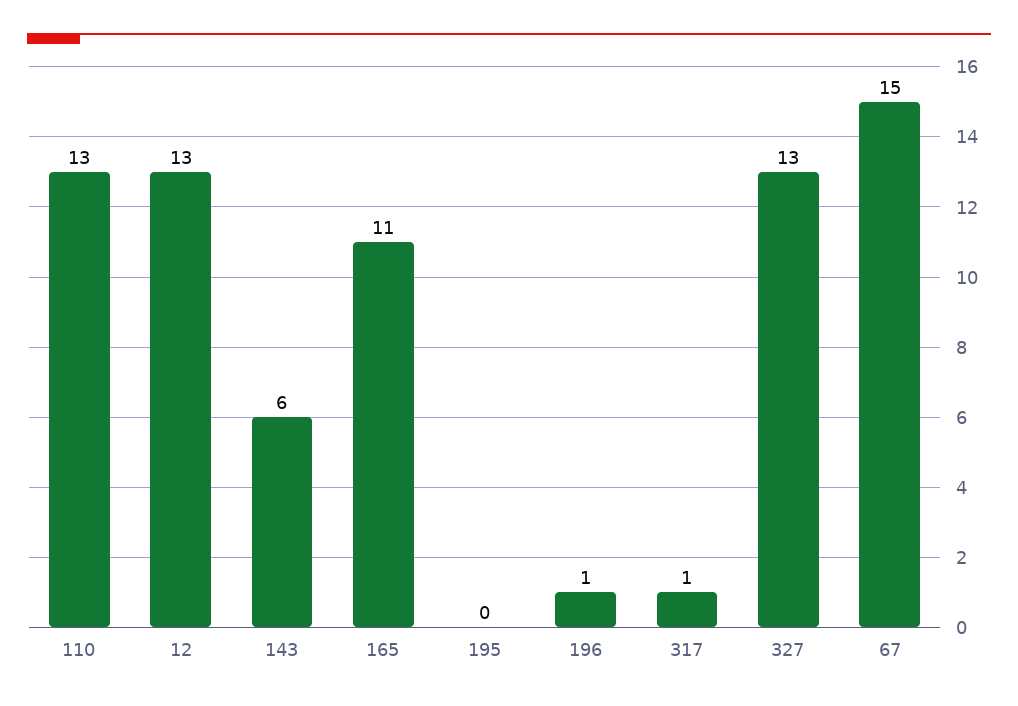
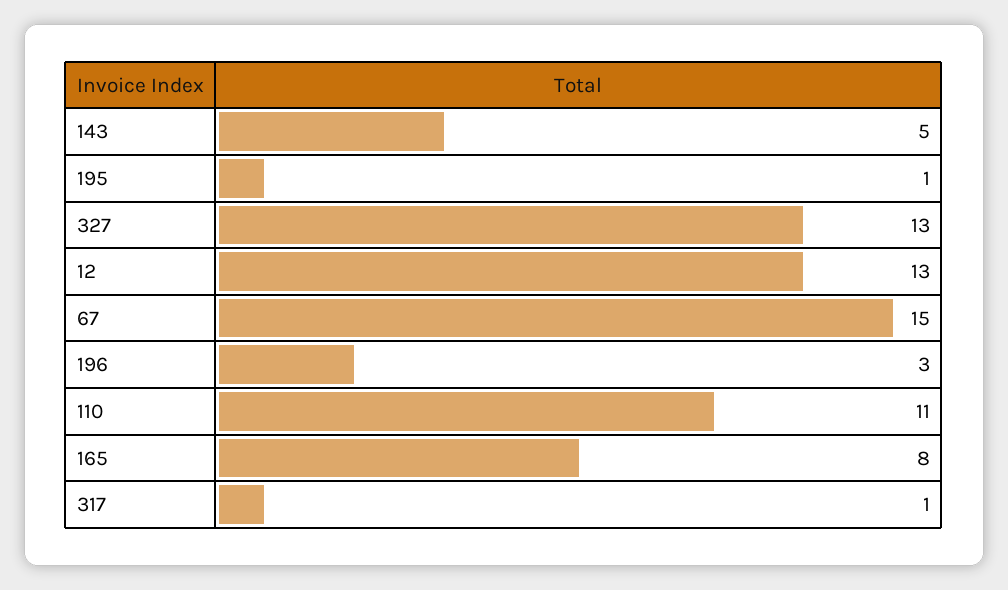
  {
-   "110": 13,
+   "110": 11,
    "12": 13,
-   "143": 6,
+   "143": 5,
-   "165": 11,
+   "165": 8,
-   "195": 0,
+   "195": 1,
-   "196": 1,
+   "196": 3,
    "317": 1,
    "327": 13,
    "67": 15
  }

